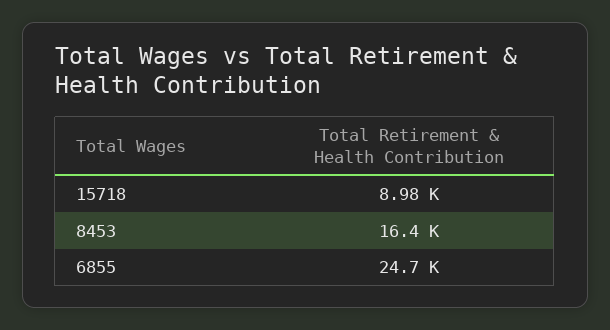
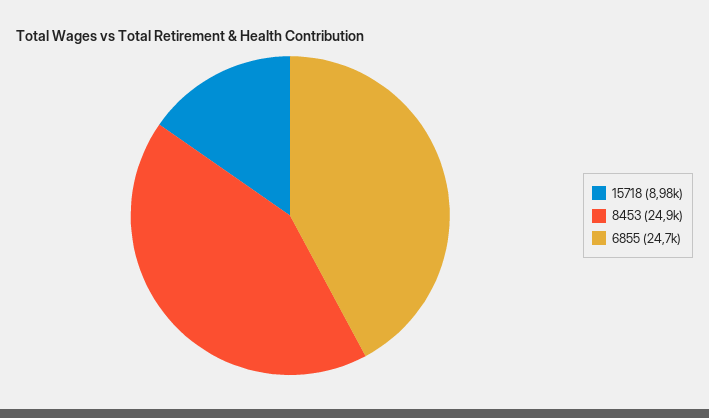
  {
    "15718": 8980,
-   "8453": 16400,
+   "8453": 24900,
    "6855": 24700
  }

